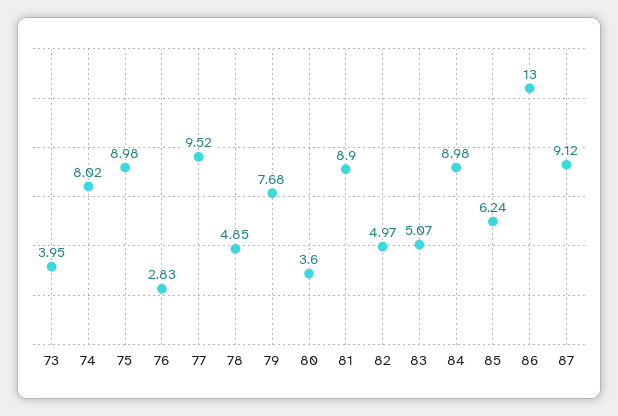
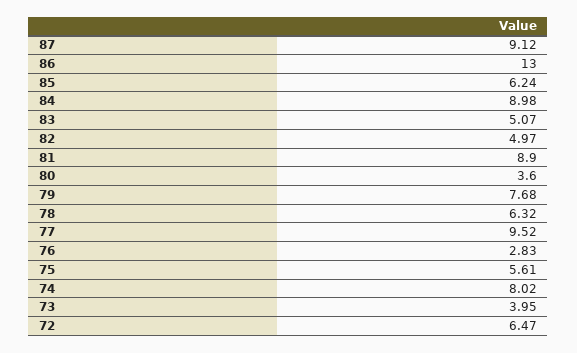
  {
    "73": 3.95,
    "74": 8.02,
-   "75": 8.98,
+   "75": 5.61,
    "76": 2.83,
    "77": 9.52,
-   "78": 4.85,
+   "78": 6.32,
    "79": 7.68,
    "80": 3.6,
    "81": 8.9,
    "82": 4.97,
    "83": 5.07,
    "84": 8.98,
    "85": 6.24,
    "86": 13,
-   "87": 9.12
+   "87": 9.12,
+   "72": 6.47
  }

